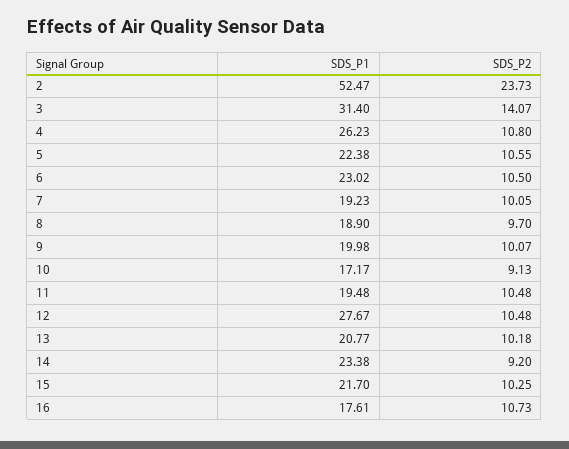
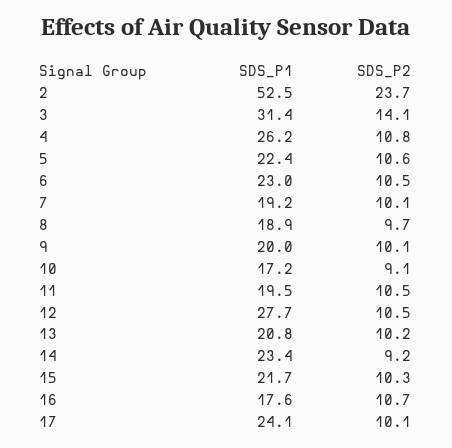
  {
    "SDS_P1": {
      "2": 52.47,
      "3": 31.4,
      "4": 26.23,
      "5": 22.38,
      "6": 23.02,
      "7": 19.23,
      "8": 18.9,
      "9": 19.98,
      "10": 17.17,
      "11": 19.48,
      "12": 27.67,
      "13": 20.77,
      "14": 23.38,
      "15": 21.7,
-     "16": 17.61
+     "16": 17.61,
+     "17": 24.1
    },
    "SDS_P2": {
      "2": 23.73,
      "3": 14.07,
      "4": 10.8,
      "5": 10.55,
      "6": 10.5,
      "7": 10.05,
      "8": 9.7,
      "9": 10.07,
      "10": 9.13,
      "11": 10.48,
      "12": 10.48,
      "13": 10.18,
      "14": 9.2,
      "15": 10.25,
-     "16": 10.73
+     "16": 10.73,
+     "17": 10.1
    }
  }

